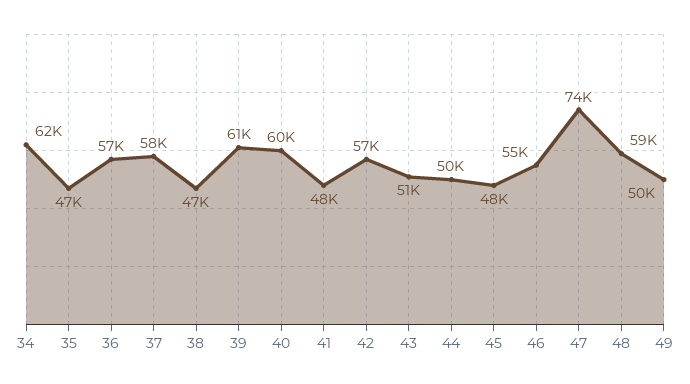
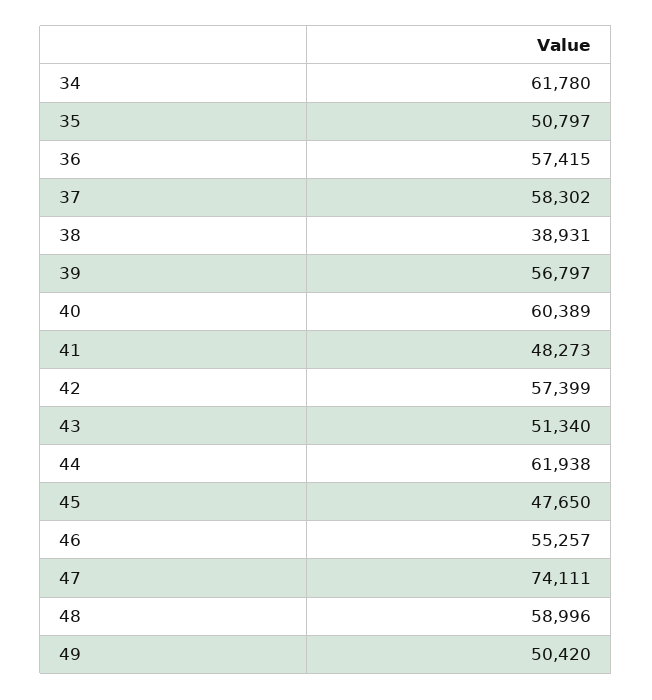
  {
    "34": 61780,
-   "35": 47000,
+   "35": 50797,
    "36": 57415,
    "37": 58302,
-   "38": 47000,
+   "38": 38931,
-   "39": 61000,
+   "39": 56797,
    "40": 60389,
    "41": 48273,
    "42": 57399,
    "43": 51340,
-   "44": 50000,
+   "44": 61938,
    "45": 47650,
    "46": 55257,
    "47": 74111,
    "48": 58996,
    "49": 50420
  }

